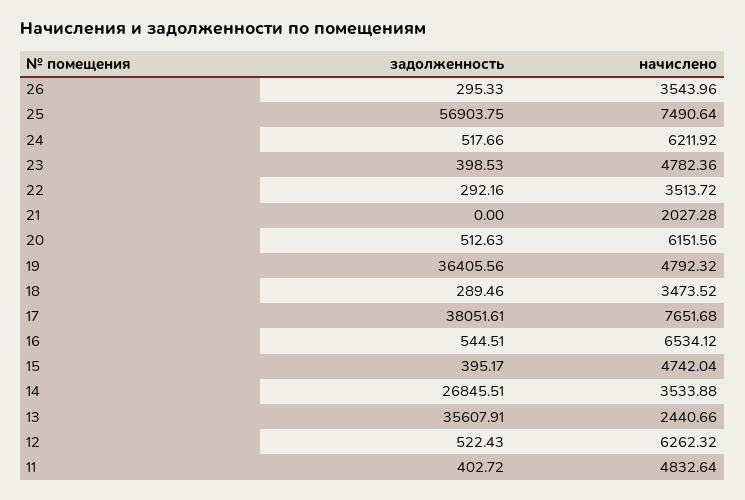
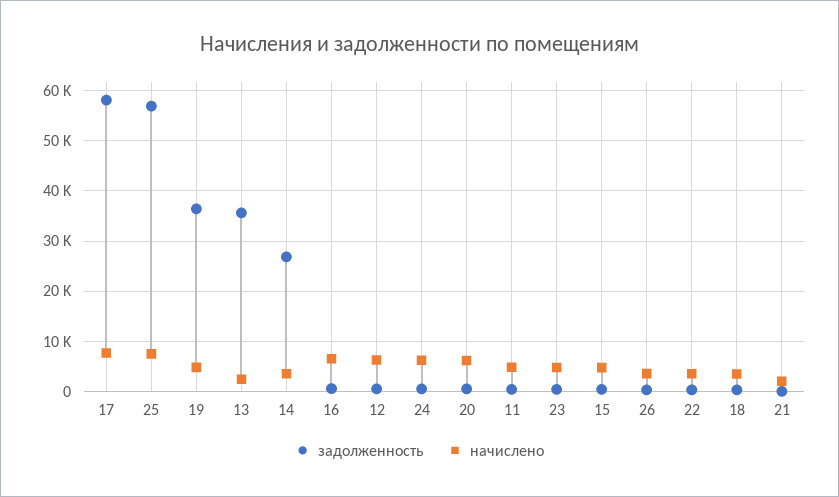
  {
    "задолженность": {
      "26": 295.33,
      "25": 56903.75,
      "24": 517.66,
      "23": 398.53,
      "22": 292.16,
      "21": 0,
      "20": 512.63,
      "19": 36405.56,
      "18": 289.46,
-     "17": 38051.61,
+     "17": 58000,
      "16": 544.51,
      "15": 395.17,
      "14": 26845.51,
      "13": 35607.91,
      "12": 522.43,
      "11": 402.72
    },
    "начислено": {
      "26": 3543.96,
      "25": 7490.64,
      "24": 6211.92,
      "23": 4782.36,
      "22": 3513.72,
      "21": 2027.28,
      "20": 6151.56,
      "19": 4792.32,
      "18": 3473.52,
      "17": 7651.68,
      "16": 6534.12,
      "15": 4742.04,
      "14": 3533.88,
      "13": 2440.66,
      "12": 6262.32,
      "11": 4832.64
    }
  }

